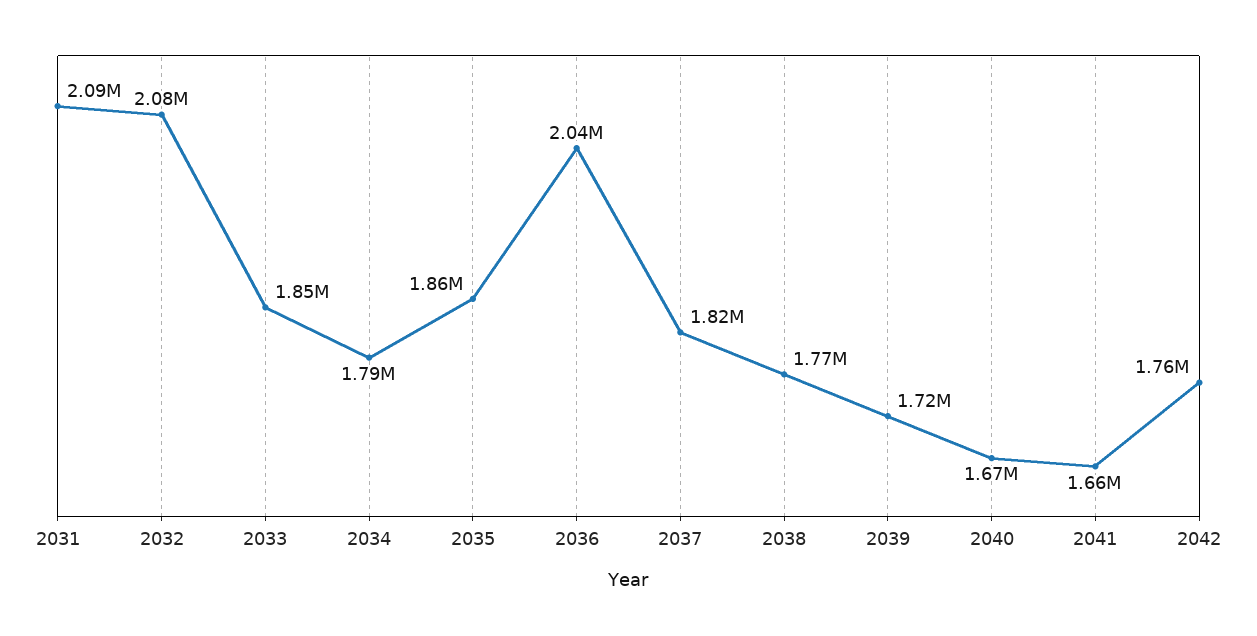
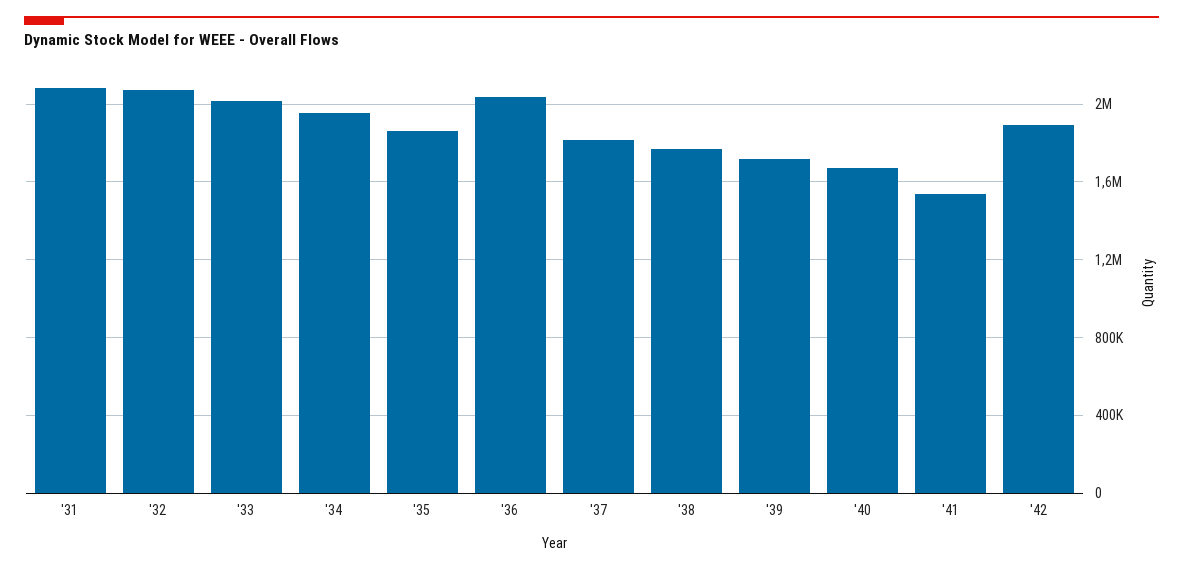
  {
    "2031": 2090000,
    "2032": 2080000,
-   "2033": 1850000,
+   "2033": 2000000,
-   "2034": 1790000,
+   "2034": 1950000,
    "2035": 1860000,
    "2036": 2040000,
    "2037": 1820000,
    "2038": 1770000,
    "2039": 1720000,
    "2040": 1670000,
-   "2041": 1660000,
+   "2041": 1550000,
-   "2042": 1760000
+   "2042": 1900000
  }

